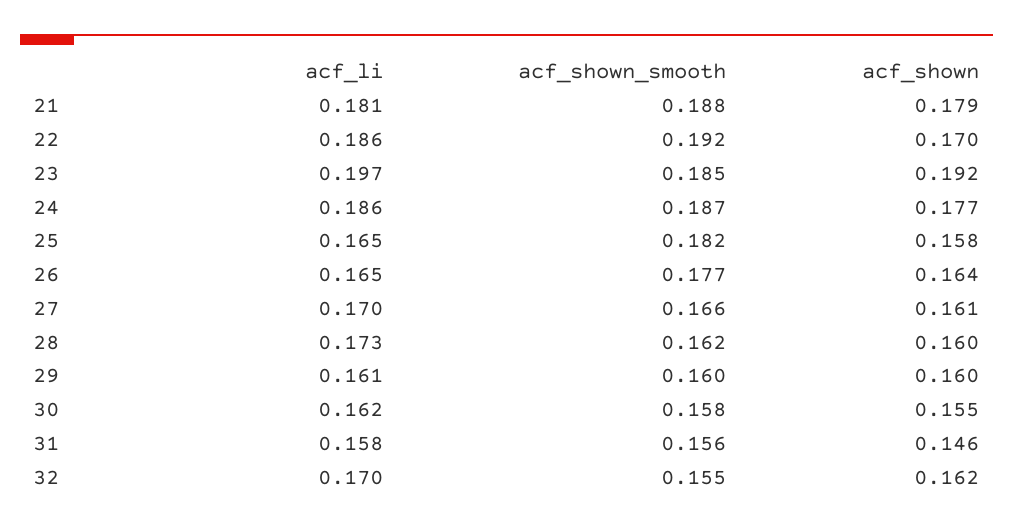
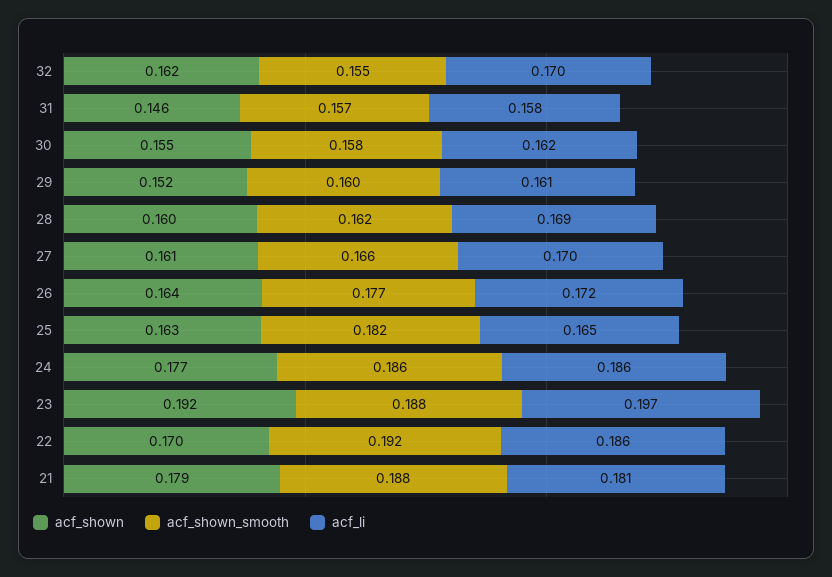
  {
    "acf_li": {
      "21": 0.181,
      "22": 0.186,
      "23": 0.197,
      "24": 0.186,
      "25": 0.165,
-     "26": 0.165,
+     "26": 0.172,
      "27": 0.17,
-     "28": 0.173,
+     "28": 0.169,
      "29": 0.161,
      "30": 0.162,
      "31": 0.158,
      "32": 0.17
    },
    "acf_shown_smooth": {
      "21": 0.188,
      "22": 0.192,
-     "23": 0.185,
+     "23": 0.188,
-     "24": 0.187,
+     "24": 0.186,
      "25": 0.182,
      "26": 0.177,
      "27": 0.166,
      "28": 0.162,
      "29": 0.16,
      "30": 0.158,
-     "31": 0.156,
+     "31": 0.157,
      "32": 0.155
    },
    "acf_shown": {
      "21": 0.179,
      "22": 0.17,
      "23": 0.192,
      "24": 0.177,
-     "25": 0.158,
+     "25": 0.163,
      "26": 0.164,
      "27": 0.161,
      "28": 0.16,
-     "29": 0.16,
+     "29": 0.152,
      "30": 0.155,
      "31": 0.146,
      "32": 0.162
    }
  }

